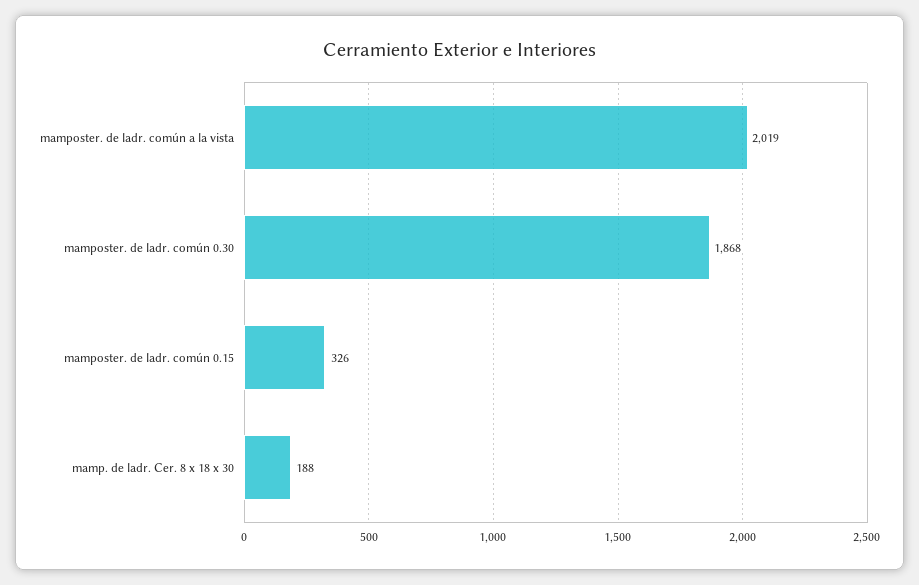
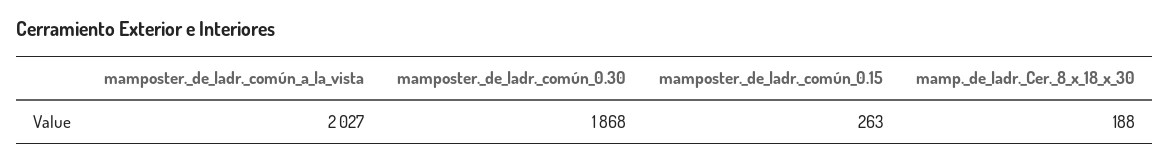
  {
-   "mamposter. de ladr. común a la vista": 2019,
+   "mamposter. de ladr. común a la vista": 2027,
    "mamposter. de ladr. común 0.30": 1868,
-   "mamposter. de ladr. común 0.15": 326,
+   "mamposter. de ladr. común 0.15": 263,
    "mamp. de ladr. Cer. 8 x 18 x 30": 188
  }

